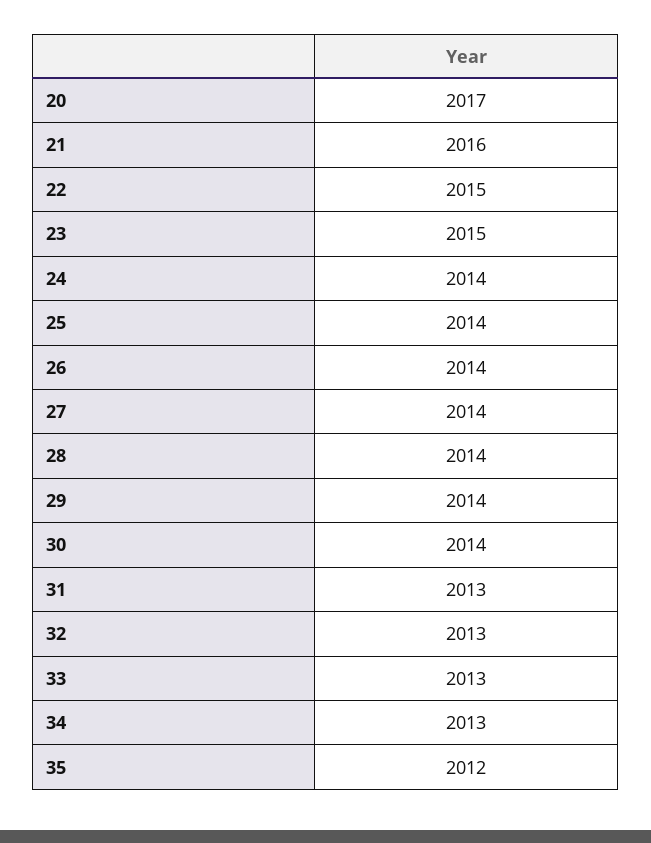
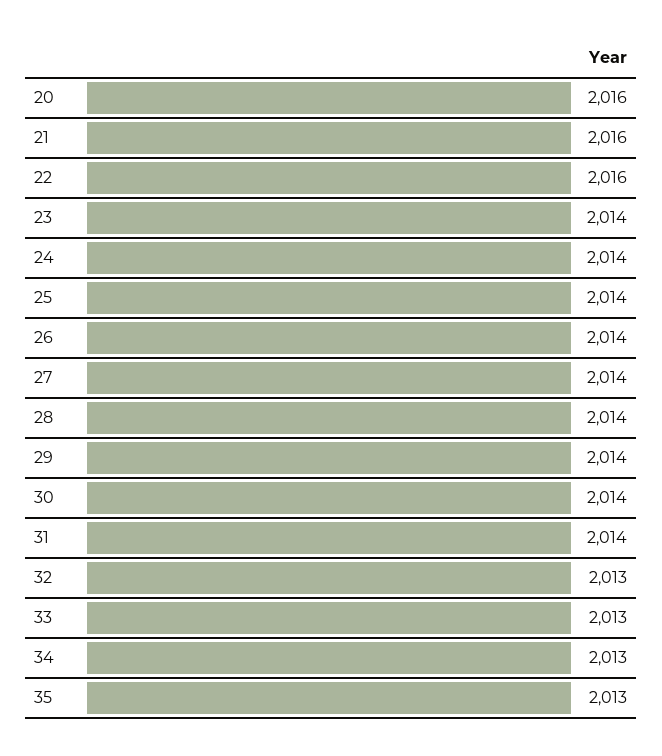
  {
-   "20": 2017,
+   "20": 2016,
    "21": 2016,
-   "22": 2015,
+   "22": 2016,
-   "23": 2015,
+   "23": 2014,
    "24": 2014,
    "25": 2014,
    "26": 2014,
    "27": 2014,
    "28": 2014,
    "29": 2014,
    "30": 2014,
-   "31": 2013,
+   "31": 2014,
    "32": 2013,
    "33": 2013,
    "34": 2013,
-   "35": 2012
+   "35": 2013
  }

